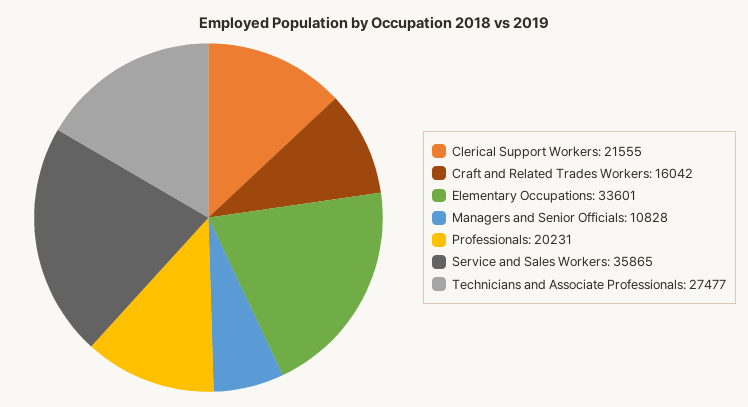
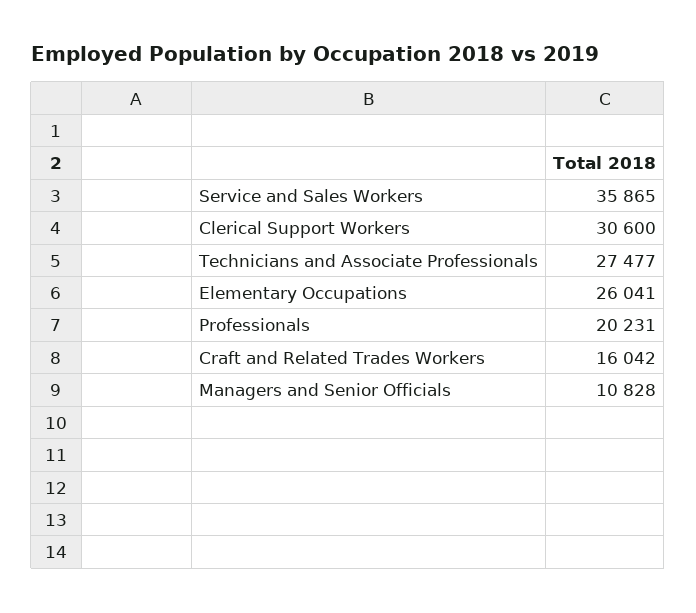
  {
-   "Clerical Support Workers": 21555,
+   "Clerical Support Workers": 30600,
    "Craft and Related Trades Workers": 16042,
-   "Elementary Occupations": 33601,
+   "Elementary Occupations": 26041,
    "Managers and Senior Officials": 10828,
    "Professionals": 20231,
    "Service and Sales Workers": 35865,
    "Technicians and Associate Professionals": 27477
  }

